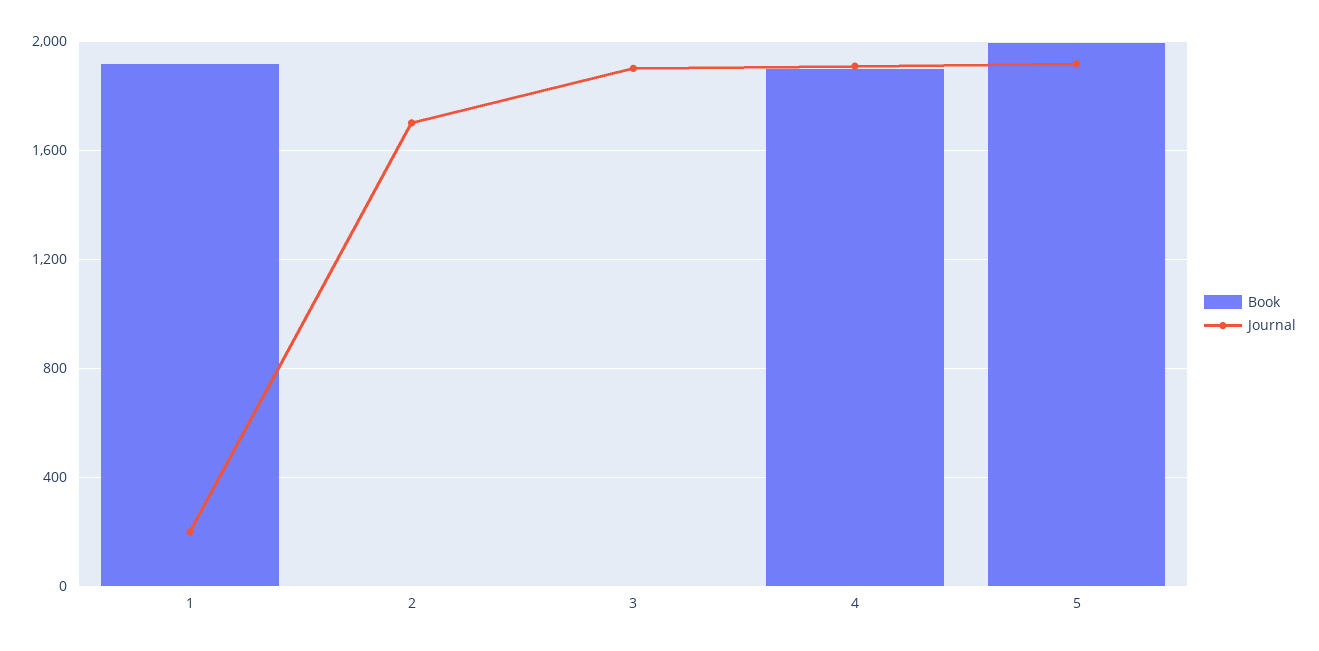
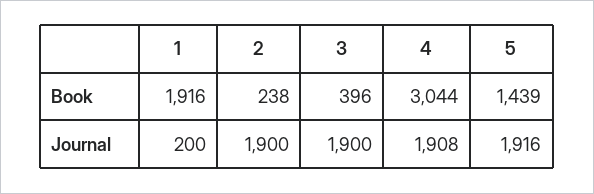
  {
    "Book": {
      "1": 1916,
-     "2": 0,
+     "2": 238,
-     "3": 0,
+     "3": 396,
-     "4": 1900,
+     "4": 3044,
-     "5": 2000
+     "5": 1439
    },
    "Journal": {
      "1": 200,
-     "2": 1700,
+     "2": 1900,
      "3": 1900,
      "4": 1908,
      "5": 1916
    }
  }

